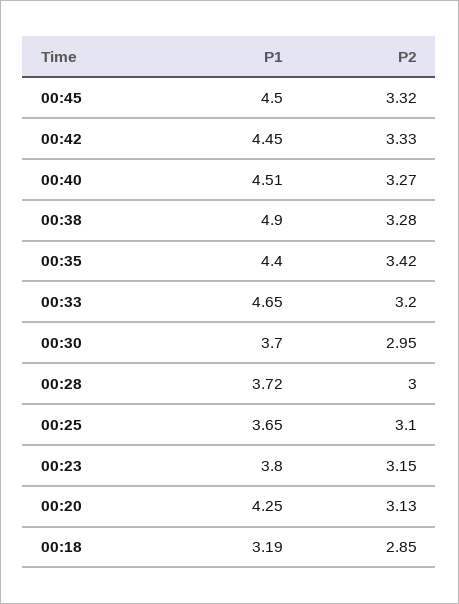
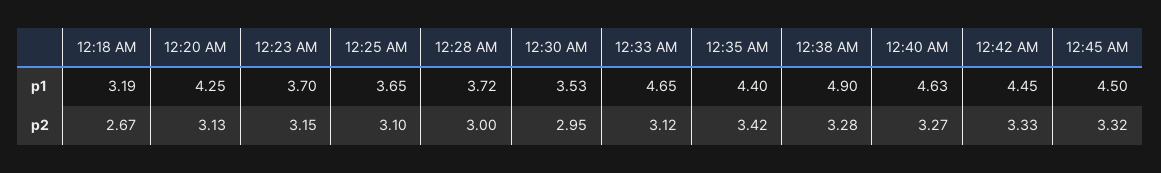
  {
    "P1": {
      "00:45": 4.5,
      "00:42": 4.45,
-     "00:40": 4.51,
+     "00:40": 4.63,
      "00:38": 4.9,
      "00:35": 4.4,
      "00:33": 4.65,
-     "00:30": 3.7,
+     "00:30": 3.53,
      "00:28": 3.72,
      "00:25": 3.65,
-     "00:23": 3.8,
+     "00:23": 3.7,
      "00:20": 4.25,
      "00:18": 3.19
    },
    "P2": {
      "00:45": 3.32,
      "00:42": 3.33,
      "00:40": 3.27,
      "00:38": 3.28,
      "00:35": 3.42,
-     "00:33": 3.2,
+     "00:33": 3.12,
      "00:30": 2.95,
      "00:28": 3,
      "00:25": 3.1,
      "00:23": 3.15,
      "00:20": 3.13,
-     "00:18": 2.85
+     "00:18": 2.67
    }
  }

